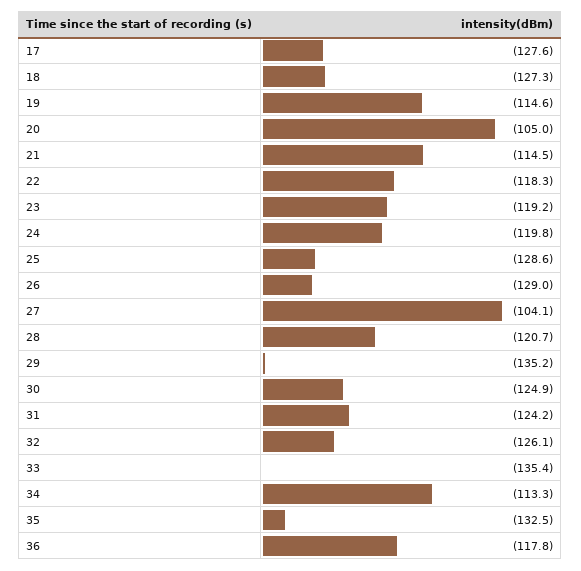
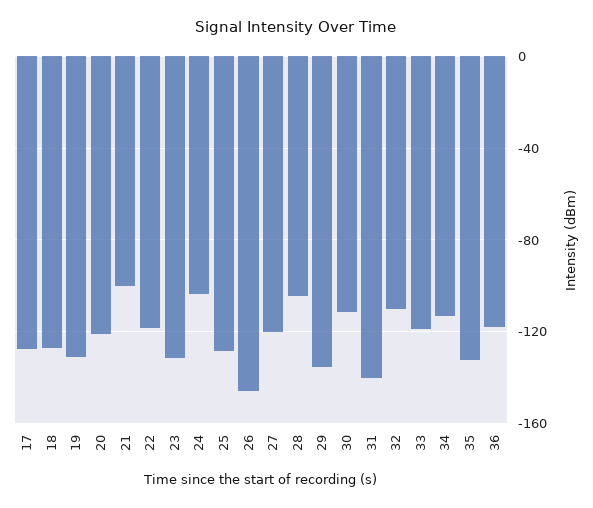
  {
    "17": -127.6,
    "18": -127.3,
-   "19": -114.6,
+   "19": -130,
-   "20": -105,
+   "20": -120,
-   "21": -114.5,
+   "21": -100,
    "22": -118.3,
-   "23": -119.2,
+   "23": -130,
-   "24": -119.8,
+   "24": -105,
    "25": -128.6,
-   "26": -129,
+   "26": -145,
-   "27": -104.1,
+   "27": -120,
-   "28": -120.7,
+   "28": -105,
    "29": -135.2,
-   "30": -124.9,
+   "30": -110,
-   "31": -124.2,
+   "31": -140,
-   "32": -126.1,
+   "32": -110,
-   "33": -135.4,
+   "33": -120,
    "34": -113.3,
    "35": -132.5,
    "36": -117.8
  }

